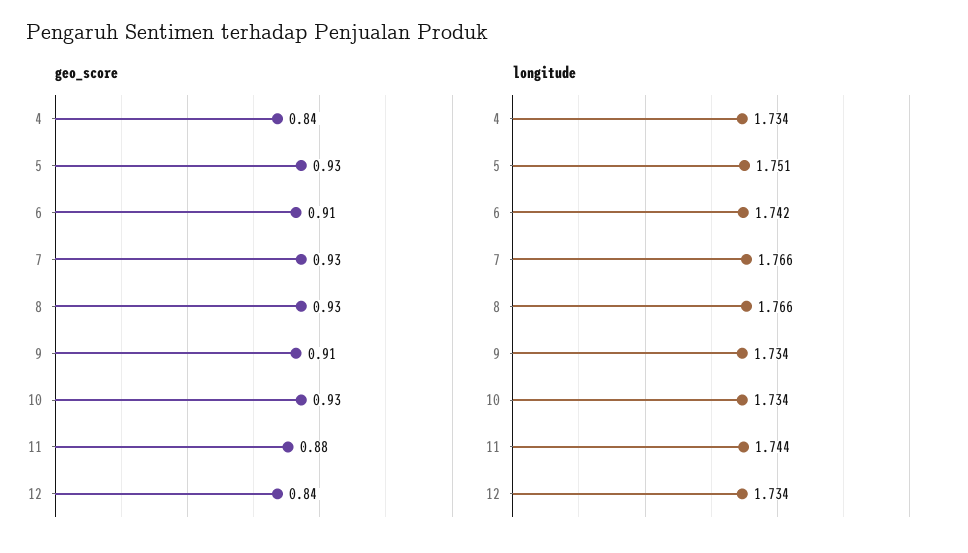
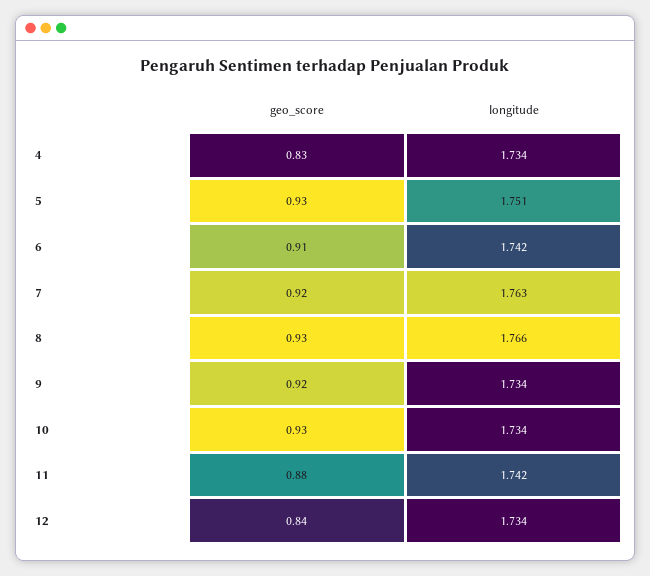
  {
    "geo_score": {
-     "4": 0.84,
+     "4": 0.83,
      "5": 0.93,
      "6": 0.91,
-     "7": 0.93,
+     "7": 0.92,
      "8": 0.93,
-     "9": 0.91,
+     "9": 0.92,
      "10": 0.93,
      "11": 0.88,
      "12": 0.84
    },
    "longitude": {
      "4": 1.734,
      "5": 1.751,
      "6": 1.742,
-     "7": 1.766,
+     "7": 1.763,
      "8": 1.766,
      "9": 1.734,
      "10": 1.734,
-     "11": 1.744,
+     "11": 1.742,
      "12": 1.734
    }
  }

